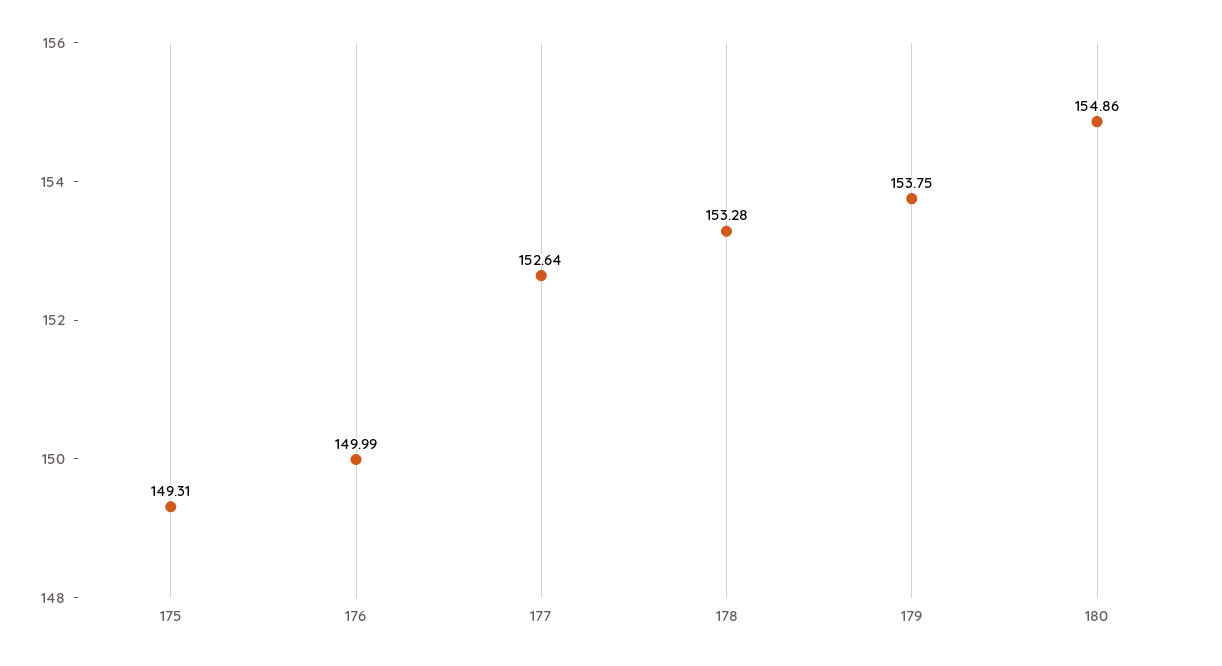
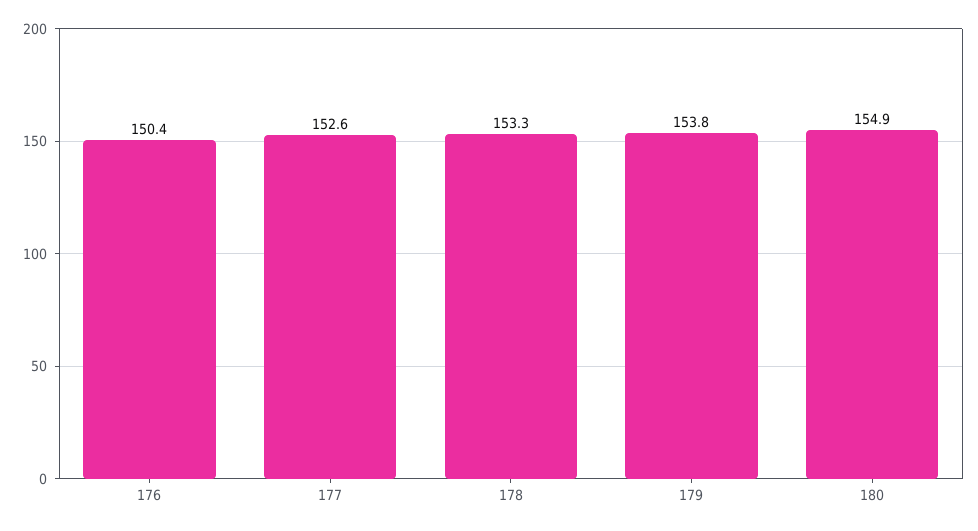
  {
-   "175": 149.31,
-   "176": 149.99,
+   "176": 150.4,
    "177": 152.64,
    "178": 153.28,
    "179": 153.75,
    "180": 154.86
  }

